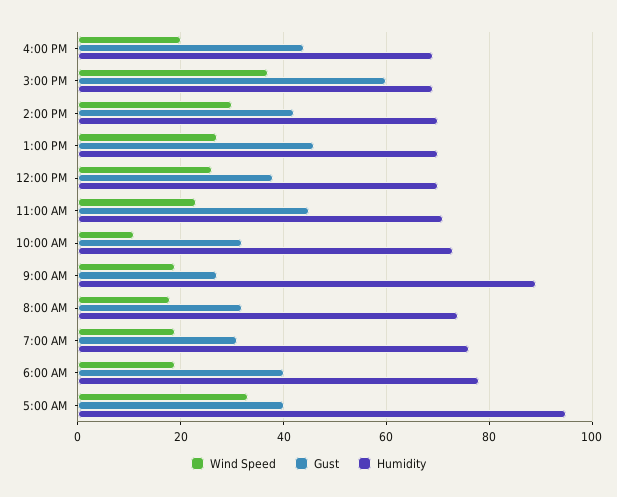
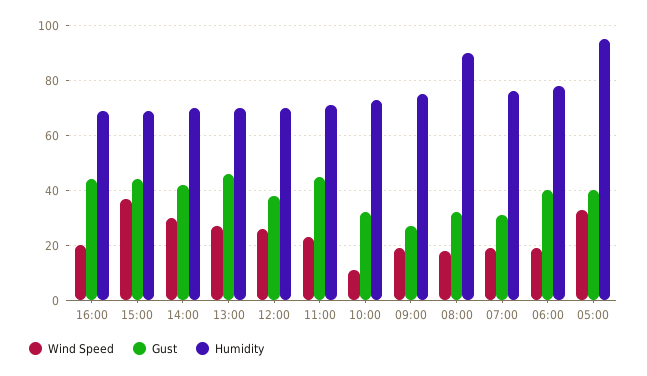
  {
    "Wind Speed": {
      "4:00 PM": 20,
      "3:00 PM": 35,
      "2:00 PM": 30,
      "1:00 PM": 25,
      "12:00 PM": 25,
      "11:00 AM": 25,
      "10:00 AM": 10,
      "9:00 AM": 20,
      "8:00 AM": 20,
      "7:00 AM": 20,
      "6:00 AM": 20,
      "5:00 AM": 35
    },
    "Gust": {
      "4:00 PM": 45,
-     "3:00 PM": 60,
+     "3:00 PM": 45,
      "2:00 PM": 40,
      "1:00 PM": 45,
      "12:00 PM": 40,
      "11:00 AM": 45,
      "10:00 AM": 30,
      "9:00 AM": 25,
      "8:00 AM": 30,
      "7:00 AM": 30,
      "6:00 AM": 40,
      "5:00 AM": 40
    },
    "Humidity": {
      "4:00 PM": 70,
      "3:00 PM": 70,
      "2:00 PM": 70,
      "1:00 PM": 70,
      "12:00 PM": 70,
      "11:00 AM": 70,
      "10:00 AM": 75,
-     "9:00 AM": 90,
+     "9:00 AM": 75,
-     "8:00 AM": 75,
+     "8:00 AM": 90,
      "7:00 AM": 75,
      "6:00 AM": 80,
      "5:00 AM": 95
    }
  }

